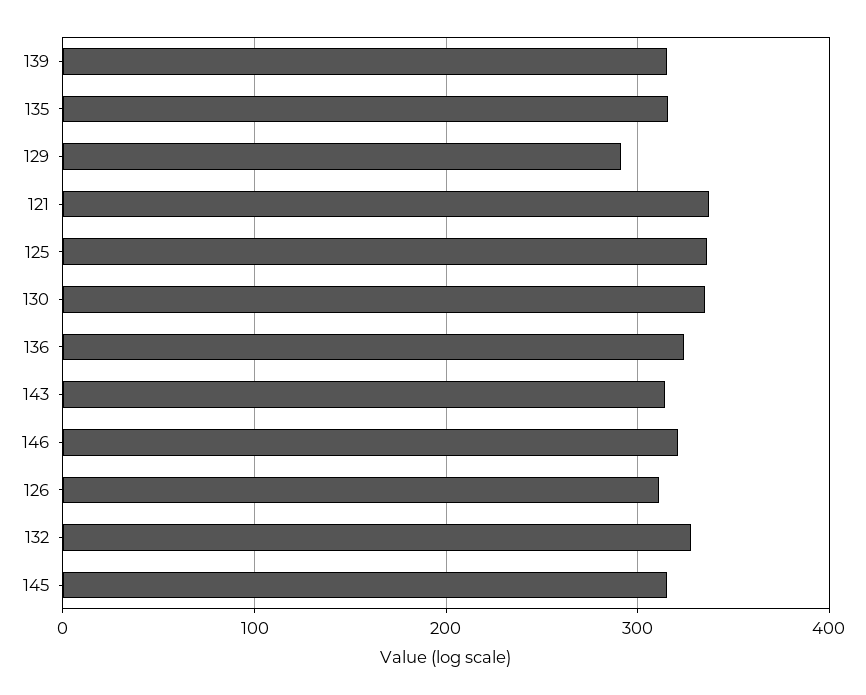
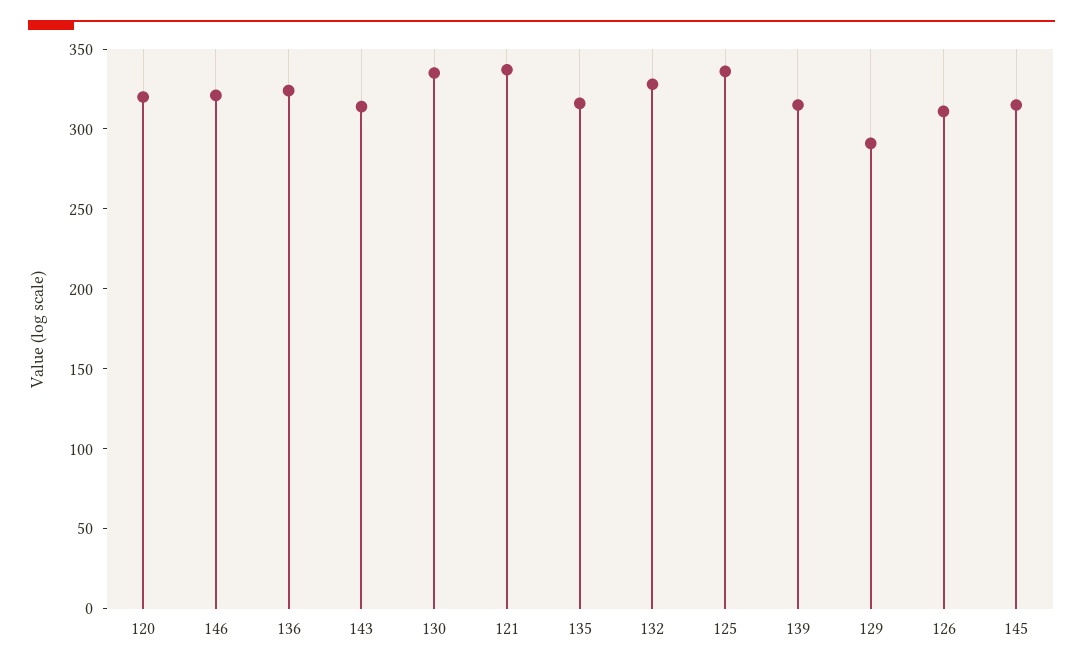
  {
    "139": 320,
    "135": 320,
    "129": 290,
    "121": 340,
    "125": 340,
    "130": 340,
    "136": 320,
    "143": 310,
    "146": 320,
    "126": 310,
    "132": 330,
-   "145": 320
+   "145": 320,
+   "120": 320
  }

